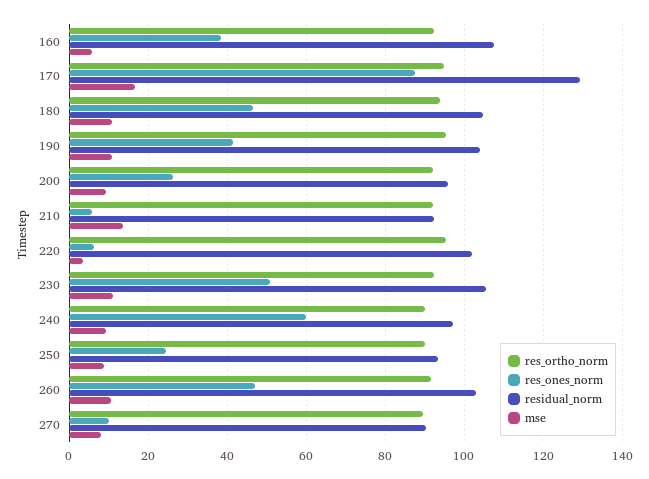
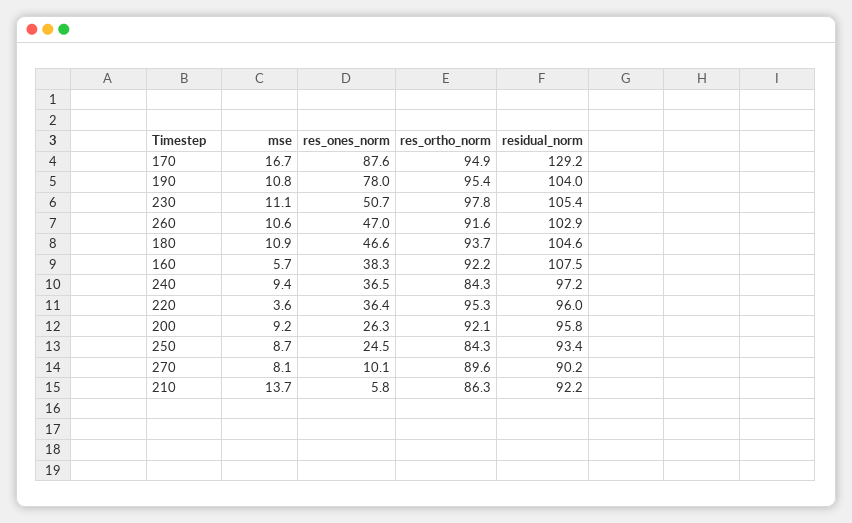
  {
    "res_ortho_norm": {
      "160": 92.2,
      "170": 94.9,
      "180": 93.7,
      "190": 95.4,
      "200": 92.1,
-     "210": 92,
+     "210": 86.3,
      "220": 95.3,
-     "230": 92,
+     "230": 97.8,
-     "240": 90,
+     "240": 84.3,
-     "250": 90,
+     "250": 84.3,
      "260": 91.6,
      "270": 89.6
    },
    "res_ones_norm": {
      "160": 38.3,
      "170": 87.6,
      "180": 46.6,
-     "190": 42,
+     "190": 78,
      "200": 26.3,
      "210": 5.8,
-     "220": 6,
+     "220": 36.4,
      "230": 50.7,
-     "240": 60,
+     "240": 36.5,
      "250": 24.5,
      "260": 47,
      "270": 10.1
    },
    "residual_norm": {
      "160": 107.5,
      "170": 129.2,
      "180": 104.6,
      "190": 104,
      "200": 95.8,
      "210": 92.2,
-     "220": 102,
+     "220": 96,
      "230": 105.4,
      "240": 97.2,
      "250": 93.4,
      "260": 102.9,
      "270": 90.2
    },
    "mse": {
      "160": 5.7,
      "170": 16.7,
      "180": 10.9,
      "190": 10.8,
      "200": 9.2,
      "210": 13.7,
      "220": 3.6,
      "230": 11.1,
      "240": 9.4,
      "250": 8.7,
      "260": 10.6,
      "270": 8.1
    }
  }

